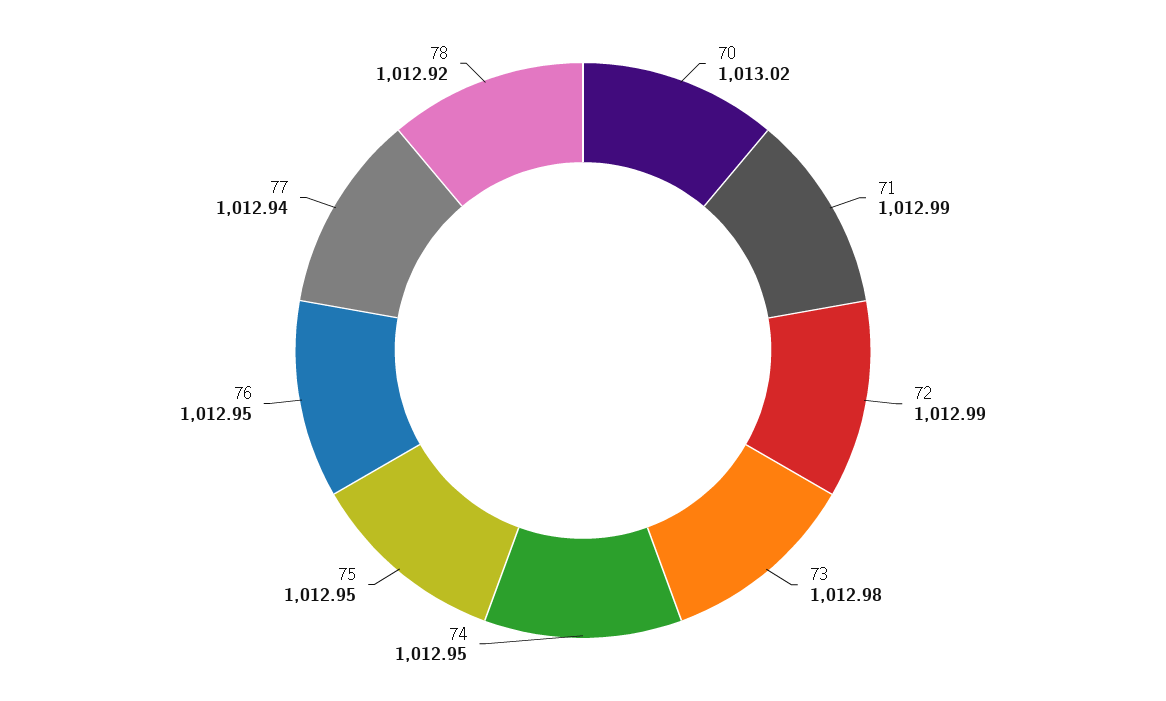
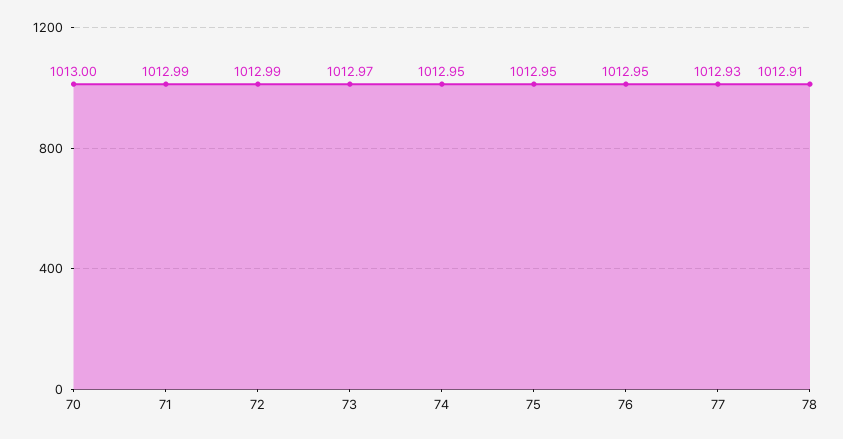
  {
-   "70": 1013.02,
+   "70": 1013,
    "71": 1012.99,
    "72": 1012.99,
-   "73": 1012.98,
+   "73": 1012.97,
    "74": 1012.95,
    "75": 1012.95,
    "76": 1012.95,
-   "77": 1012.94,
+   "77": 1012.93,
-   "78": 1012.92
+   "78": 1012.91
  }

